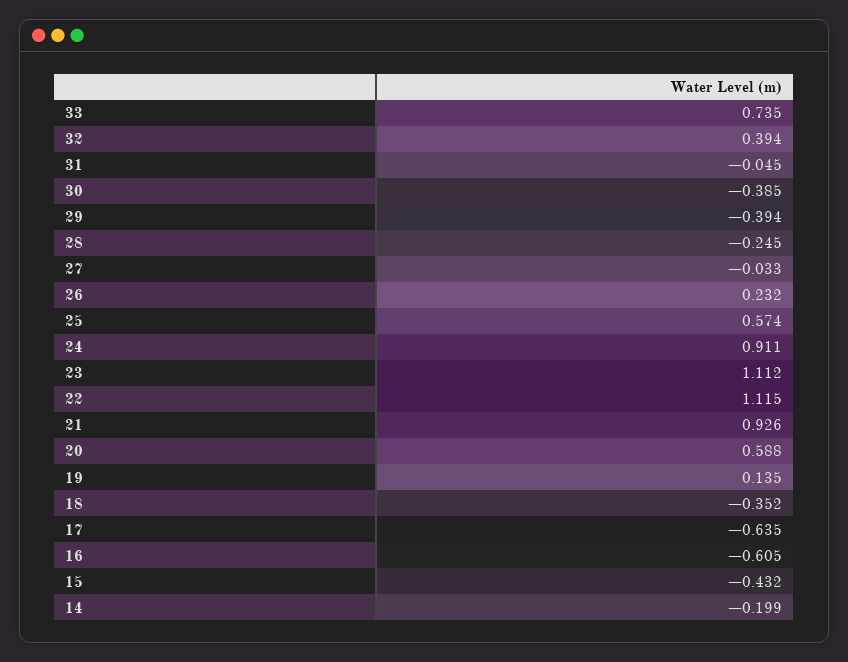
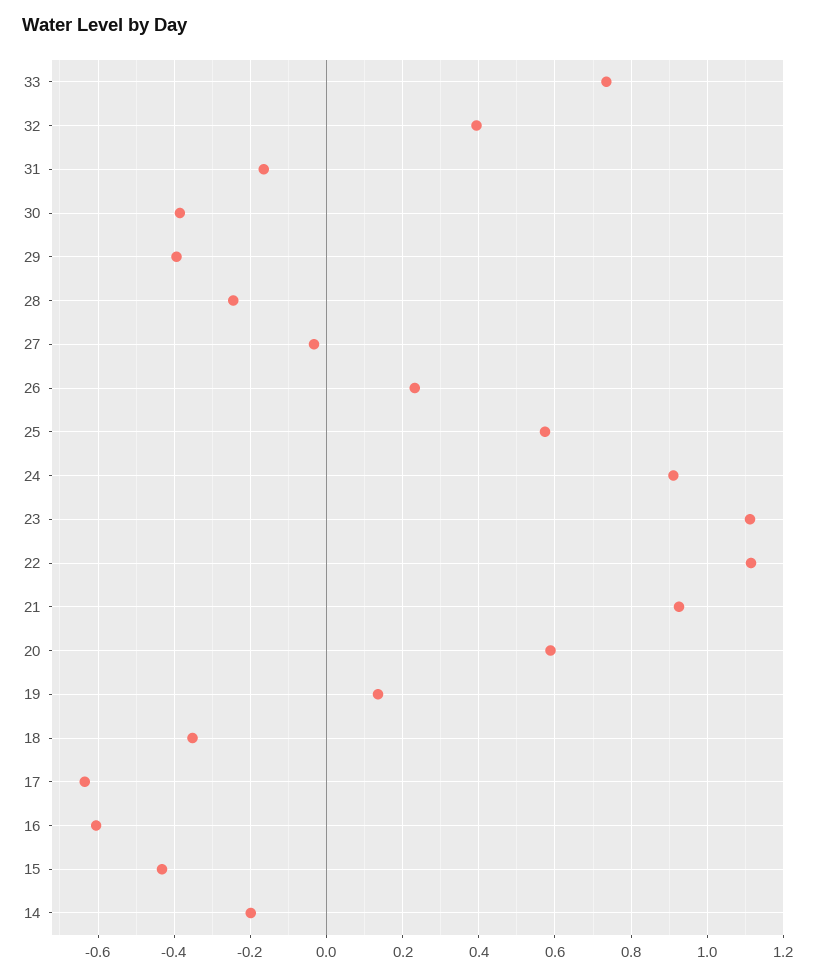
  {
    "33": 0.735,
    "32": 0.394,
-   "31": -0.045,
+   "31": -0.16,
    "30": -0.385,
    "29": -0.394,
    "28": -0.245,
    "27": -0.033,
    "26": 0.232,
    "25": 0.574,
    "24": 0.911,
    "23": 1.112,
    "22": 1.115,
    "21": 0.926,
    "20": 0.588,
    "19": 0.135,
    "18": -0.352,
    "17": -0.635,
    "16": -0.605,
    "15": -0.432,
    "14": -0.199
  }

